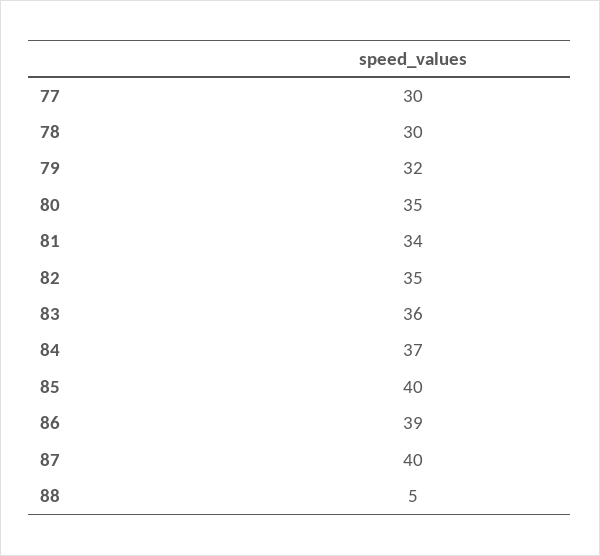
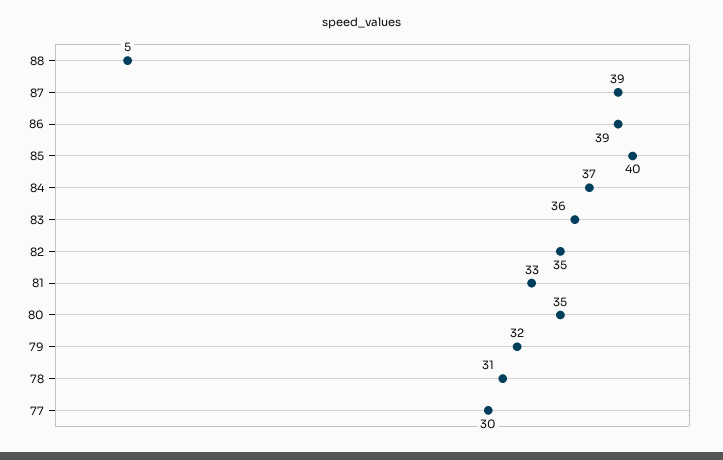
  {
    "77": 30,
-   "78": 30,
+   "78": 31,
    "79": 32,
    "80": 35,
-   "81": 34,
+   "81": 33,
    "82": 35,
    "83": 36,
    "84": 37,
    "85": 40,
    "86": 39,
-   "87": 40,
+   "87": 39,
    "88": 5
  }

